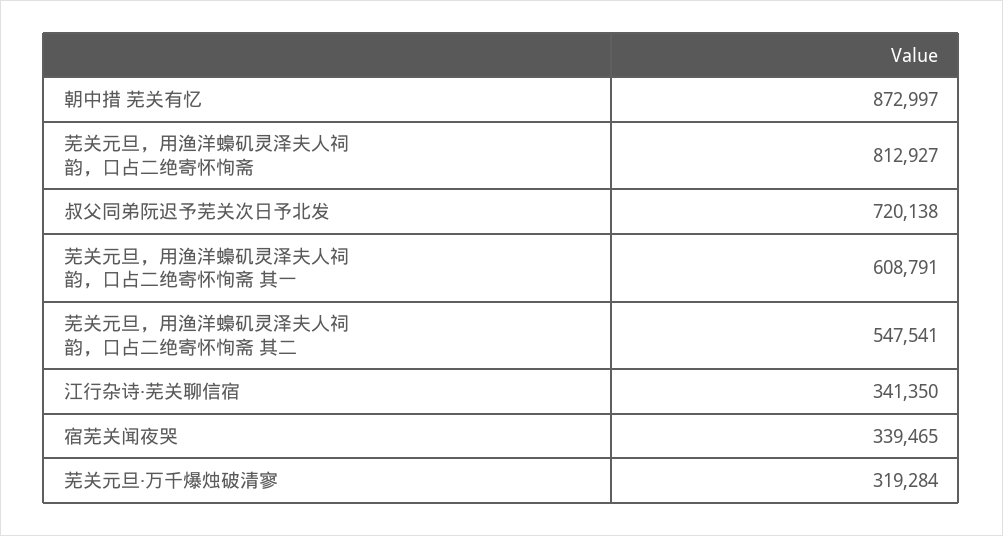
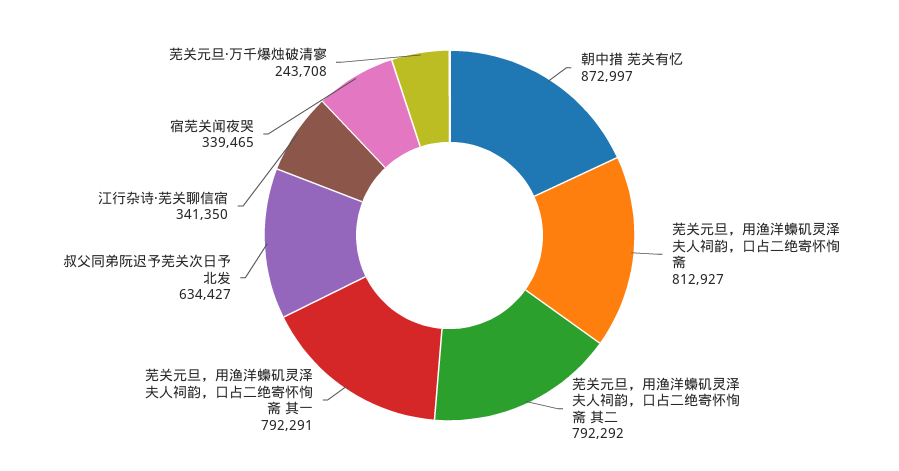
  {
    "朝中措 芜关有忆": 872997,
    "芜关元旦，用渔洋蟂矶灵泽夫人祠韵，口占二绝寄怀恂斋": 812927,
-   "叔父同弟阮迟予芜关次日予北发": 720138,
+   "叔父同弟阮迟予芜关次日予北发": 634427,
-   "芜关元旦，用渔洋蟂矶灵泽夫人祠韵，口占二绝寄怀恂斋 其一": 608791,
+   "芜关元旦，用渔洋蟂矶灵泽夫人祠韵，口占二绝寄怀恂斋 其一": 792291,
-   "芜关元旦，用渔洋蟂矶灵泽夫人祠韵，口占二绝寄怀恂斋 其二": 547541,
+   "芜关元旦，用渔洋蟂矶灵泽夫人祠韵，口占二绝寄怀恂斋 其二": 792292,
    "江行杂诗·芜关聊信宿": 341350,
    "宿芜关闻夜哭": 339465,
-   "芜关元旦·万千爆烛破清寥": 319284
+   "芜关元旦·万千爆烛破清寥": 243708
  }

